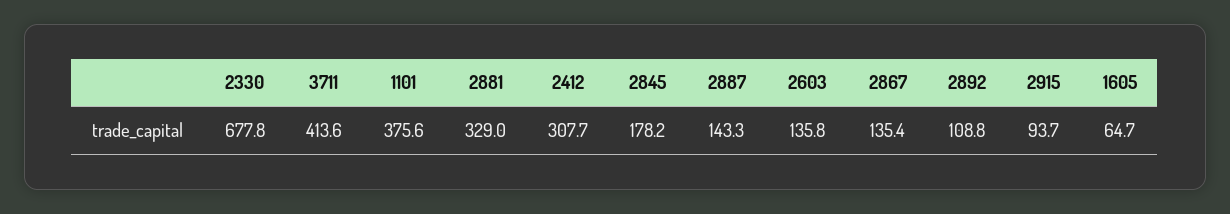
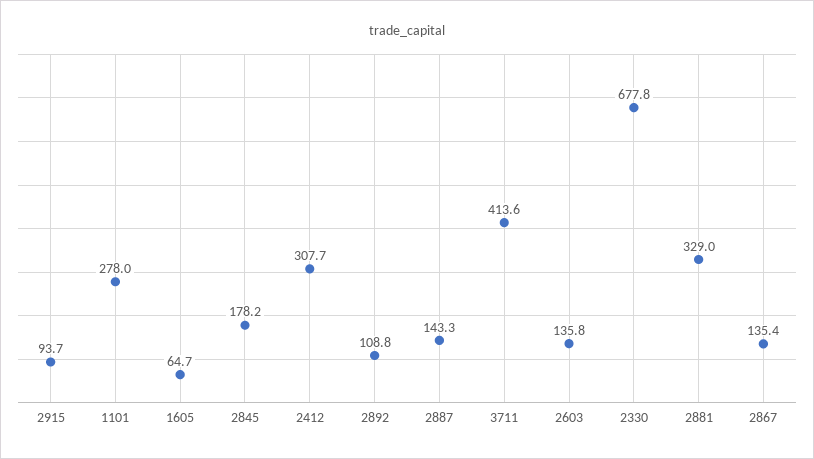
  {
    "2330": 677.8,
    "3711": 413.6,
-   "1101": 375.6,
+   "1101": 278,
    "2881": 329,
    "2412": 307.7,
    "2845": 178.2,
    "2887": 143.3,
    "2603": 135.8,
    "2867": 135.4,
    "2892": 108.8,
    "2915": 93.7,
    "1605": 64.7
  }

